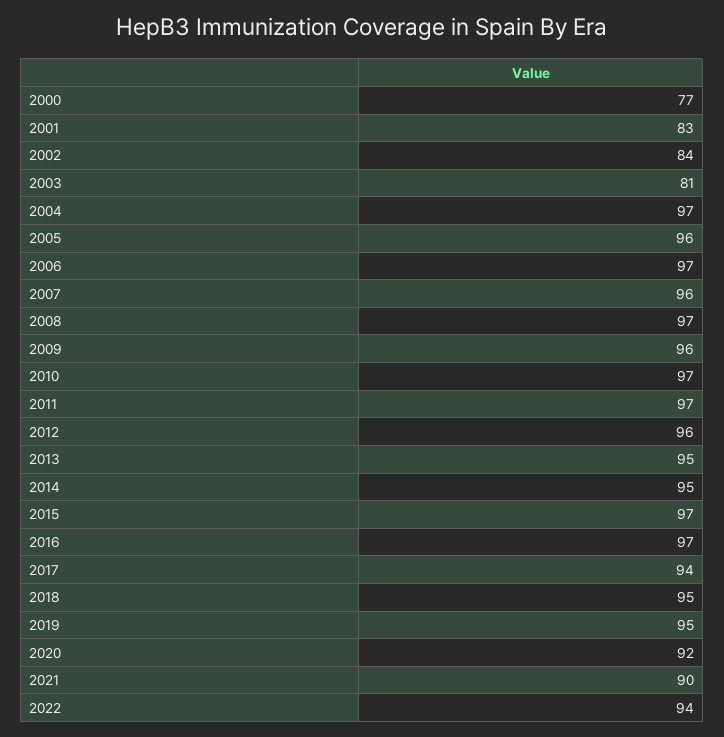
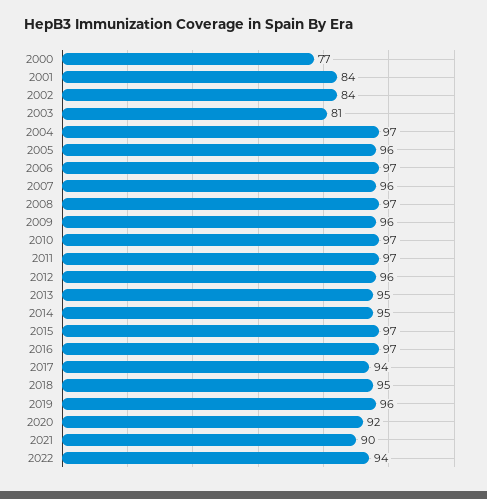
  {
    "2000": 77,
-   "2001": 83,
+   "2001": 84,
    "2002": 84,
    "2003": 81,
    "2004": 97,
    "2005": 96,
    "2006": 97,
    "2007": 96,
    "2008": 97,
    "2009": 96,
    "2010": 97,
    "2011": 97,
    "2012": 96,
    "2013": 95,
    "2014": 95,
    "2015": 97,
    "2016": 97,
    "2017": 94,
    "2018": 95,
-   "2019": 95,
+   "2019": 96,
    "2020": 92,
    "2021": 90,
    "2022": 94
  }

